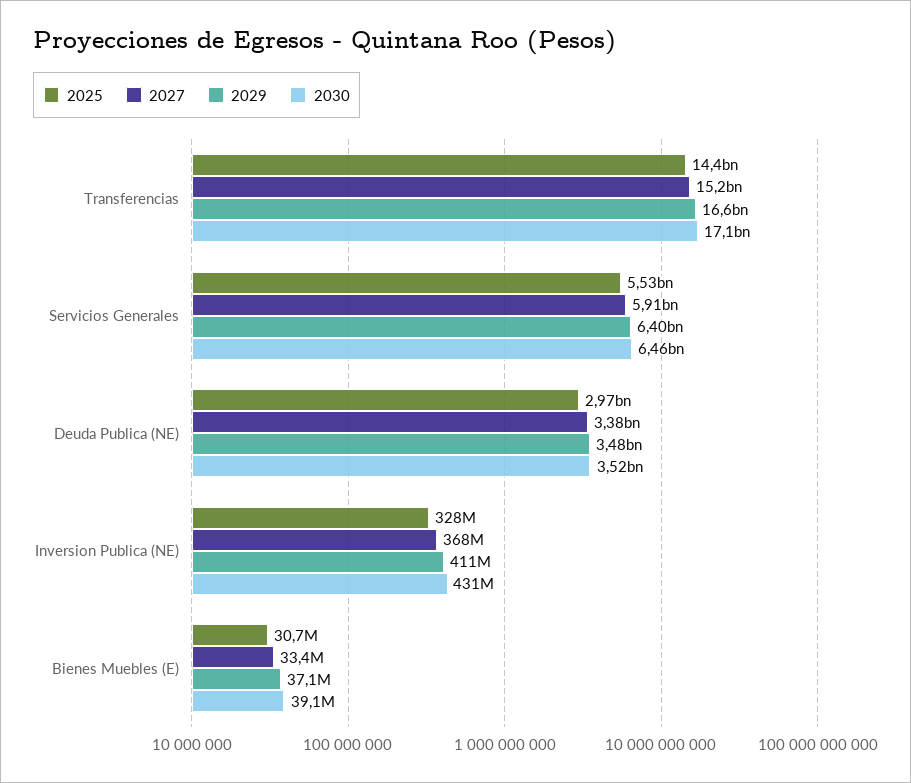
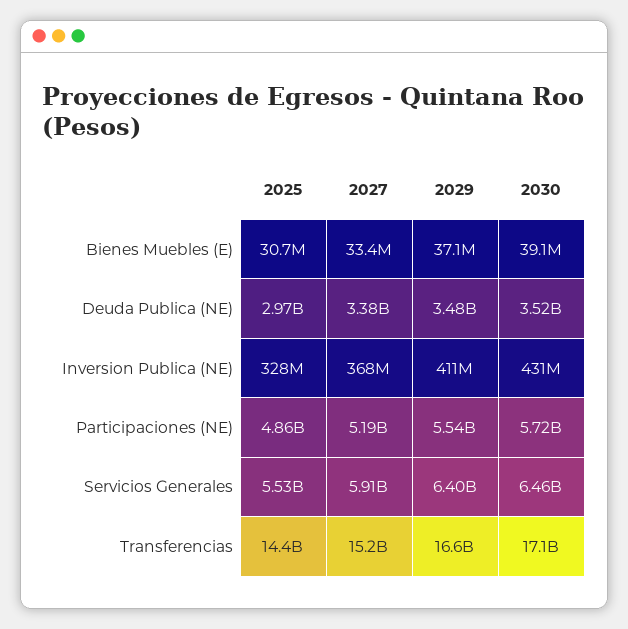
  {
    "2025": {
      "Transferencias": 14400000000,
      "Servicios Generales": 5530000000,
      "Deuda Publica (NE)": 2970000000,
      "Inversion Publica (NE)": 328000000,
-     "Bienes Muebles (E)": 30700000
+     "Bienes Muebles (E)": 30700000,
+     "Participaciones (NE)": 4860000000
    },
    "2027": {
      "Transferencias": 15200000000,
      "Servicios Generales": 5910000000,
      "Deuda Publica (NE)": 3380000000,
      "Inversion Publica (NE)": 368000000,
-     "Bienes Muebles (E)": 33400000
+     "Bienes Muebles (E)": 33400000,
+     "Participaciones (NE)": 5190000000
    },
    "2029": {
      "Transferencias": 16600000000,
      "Servicios Generales": 6400000000,
      "Deuda Publica (NE)": 3480000000,
      "Inversion Publica (NE)": 411000000,
-     "Bienes Muebles (E)": 37100000
+     "Bienes Muebles (E)": 37100000,
+     "Participaciones (NE)": 5540000000
    },
    "2030": {
      "Transferencias": 17100000000,
      "Servicios Generales": 6460000000,
      "Deuda Publica (NE)": 3520000000,
      "Inversion Publica (NE)": 431000000,
-     "Bienes Muebles (E)": 39100000
+     "Bienes Muebles (E)": 39100000,
+     "Participaciones (NE)": 5720000000
    }
  }

